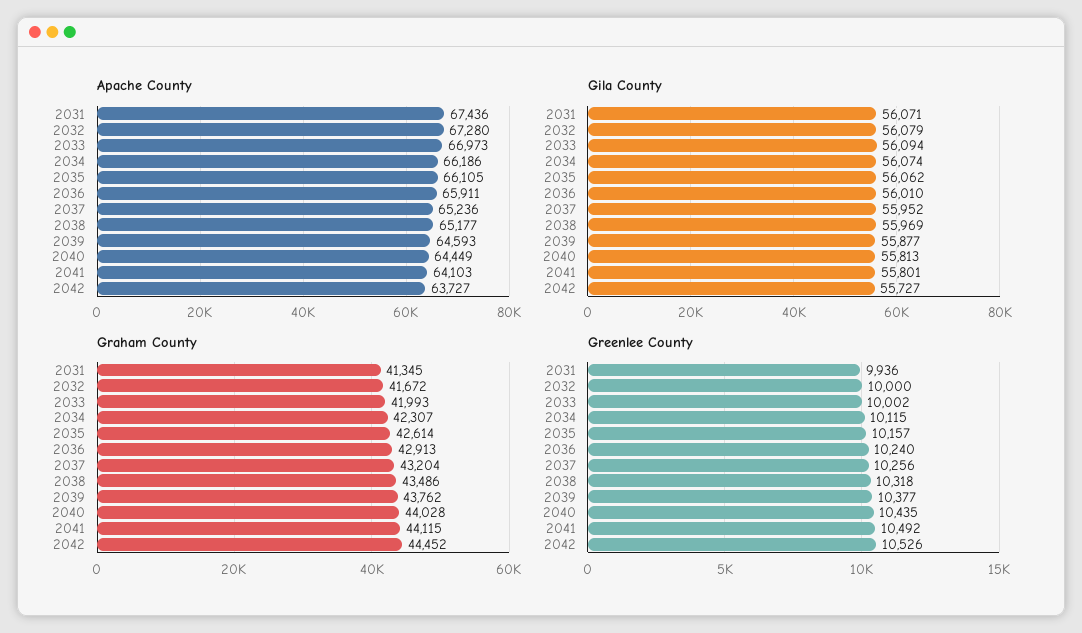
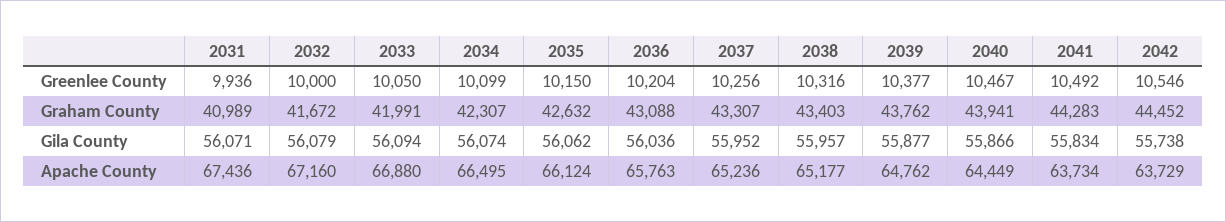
  {
    "Apache County": {
      "2031": 67436,
-     "2032": 67280,
+     "2032": 67160,
-     "2033": 66973,
+     "2033": 66880,
-     "2034": 66186,
+     "2034": 66495,
-     "2035": 66105,
+     "2035": 66124,
-     "2036": 65911,
+     "2036": 65763,
      "2037": 65236,
      "2038": 65177,
-     "2039": 64593,
+     "2039": 64762,
      "2040": 64449,
-     "2041": 64103,
+     "2041": 63734,
-     "2042": 63727
+     "2042": 63729
    },
    "Gila County": {
      "2031": 56071,
      "2032": 56079,
      "2033": 56094,
      "2034": 56074,
      "2035": 56062,
-     "2036": 56010,
+     "2036": 56036,
      "2037": 55952,
-     "2038": 55969,
+     "2038": 55957,
      "2039": 55877,
-     "2040": 55813,
+     "2040": 55866,
-     "2041": 55801,
+     "2041": 55834,
-     "2042": 55727
+     "2042": 55738
    },
    "Graham County": {
-     "2031": 41345,
+     "2031": 40989,
      "2032": 41672,
-     "2033": 41993,
+     "2033": 41991,
      "2034": 42307,
-     "2035": 42614,
+     "2035": 42632,
-     "2036": 42913,
+     "2036": 43088,
-     "2037": 43204,
+     "2037": 43307,
-     "2038": 43486,
+     "2038": 43403,
      "2039": 43762,
-     "2040": 44028,
+     "2040": 43941,
-     "2041": 44115,
+     "2041": 44283,
      "2042": 44452
    },
    "Greenlee County": {
      "2031": 9936,
      "2032": 10000,
-     "2033": 10002,
+     "2033": 10050,
-     "2034": 10115,
+     "2034": 10099,
-     "2035": 10157,
+     "2035": 10150,
-     "2036": 10240,
+     "2036": 10204,
      "2037": 10256,
-     "2038": 10318,
+     "2038": 10316,
      "2039": 10377,
-     "2040": 10435,
+     "2040": 10467,
      "2041": 10492,
-     "2042": 10526
+     "2042": 10546
    }
  }

